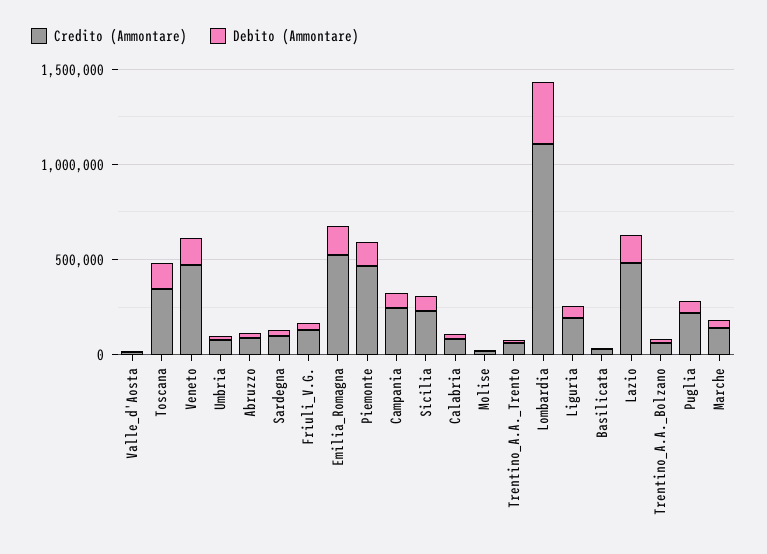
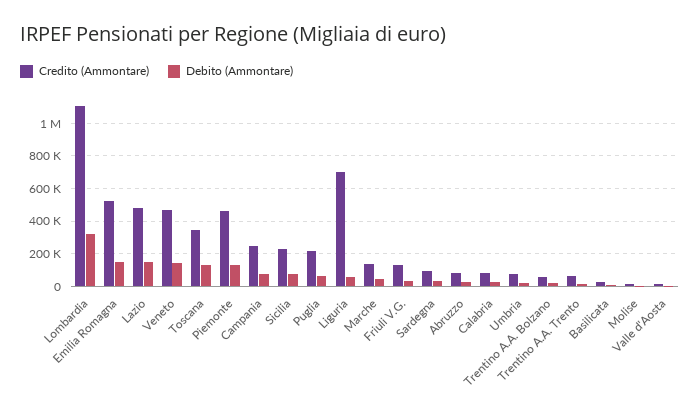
  {
    "Credito (Ammontare)": {
      "Valle_d'Aosta": 0,
      "Toscana": 350000,
      "Veneto": 450000,
      "Umbria": 100000,
      "Abruzzo": 100000,
      "Sardegna": 100000,
      "Friuli_V.G.": 150000,
      "Emilia_Romagna": 500000,
      "Piemonte": 450000,
      "Campania": 250000,
      "Sicilia": 250000,
      "Calabria": 100000,
      "Molise": 0,
      "Trentino_A.A._Trento": 50000,
      "Lombardia": 1100000,
-     "Liguria": 200000,
+     "Liguria": 700000,
      "Basilicata": 50000,
      "Lazio": 500000,
      "Trentino_A.A._Bolzano": 50000,
      "Puglia": 200000,
      "Marche": 150000
    },
    "Debito (Ammontare)": {
      "Valle_d'Aosta": 0,
      "Toscana": 150000,
      "Veneto": 150000,
      "Umbria": 0,
      "Abruzzo": 50000,
      "Sardegna": 50000,
      "Friuli_V.G.": 50000,
      "Emilia_Romagna": 150000,
      "Piemonte": 150000,
      "Campania": 100000,
      "Sicilia": 100000,
      "Calabria": 0,
      "Molise": 0,
      "Trentino_A.A._Trento": 0,
      "Lombardia": 300000,
      "Liguria": 50000,
      "Basilicata": 0,
      "Lazio": 150000,
      "Trentino_A.A._Bolzano": 0,
      "Puglia": 50000,
      "Marche": 50000
    }
  }

